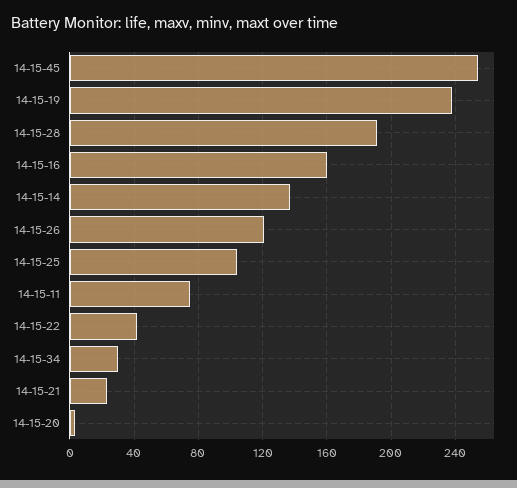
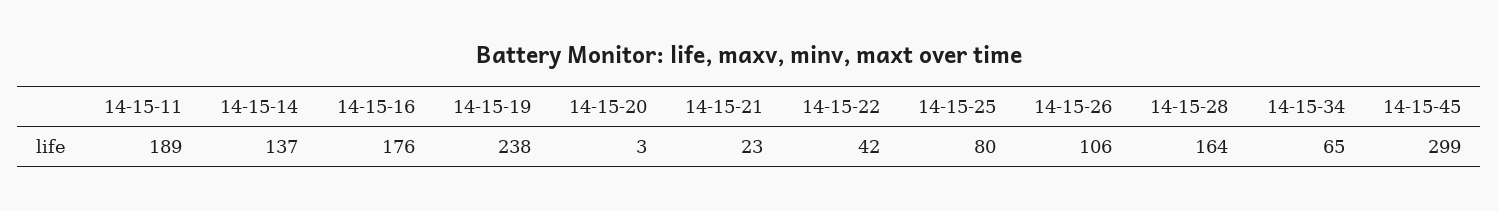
  {
-   "14-15-45": 255,
+   "14-15-45": 299,
    "14-15-19": 238,
-   "14-15-28": 190,
+   "14-15-28": 164,
-   "14-15-16": 160,
+   "14-15-16": 176,
    "14-15-14": 137,
-   "14-15-26": 120,
+   "14-15-26": 106,
-   "14-15-25": 105,
+   "14-15-25": 80,
-   "14-15-11": 75,
+   "14-15-11": 189,
    "14-15-22": 42,
-   "14-15-34": 30,
+   "14-15-34": 65,
    "14-15-21": 23,
    "14-15-20": 3
  }

